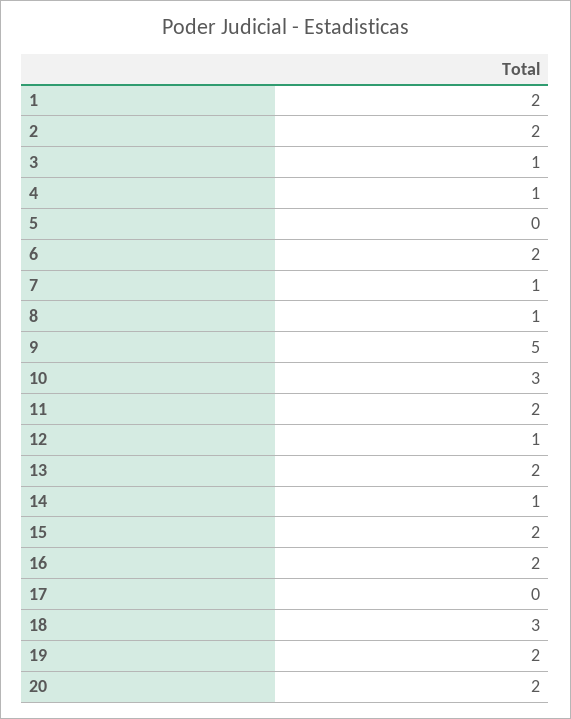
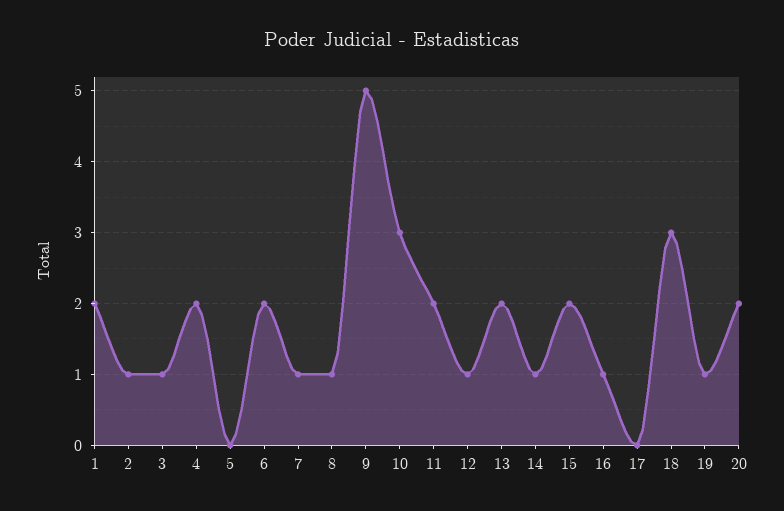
  {
    "1": 2,
-   "2": 2,
+   "2": 1,
    "3": 1,
-   "4": 1,
+   "4": 2,
    "5": 0,
    "6": 2,
    "7": 1,
    "8": 1,
    "9": 5,
    "10": 3,
    "11": 2,
    "12": 1,
    "13": 2,
    "14": 1,
    "15": 2,
-   "16": 2,
+   "16": 1,
    "17": 0,
    "18": 3,
-   "19": 2,
+   "19": 1,
    "20": 2
  }

